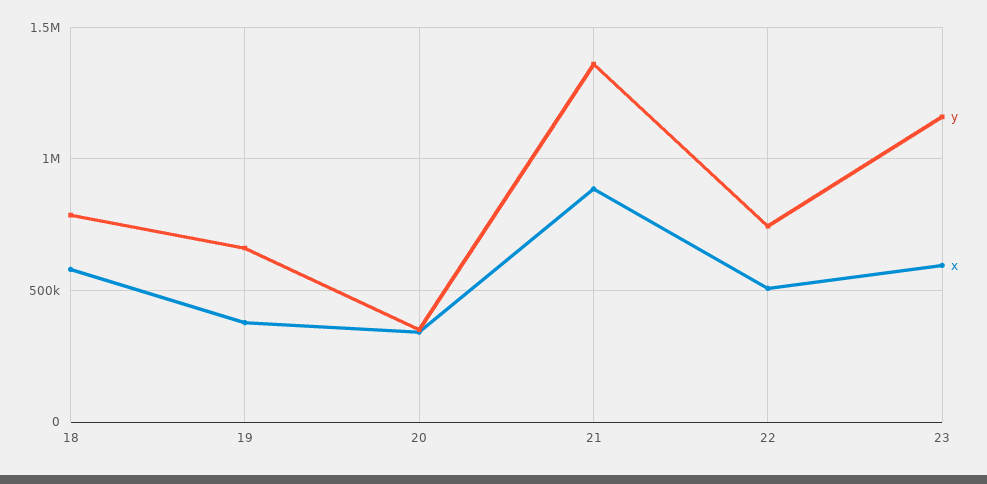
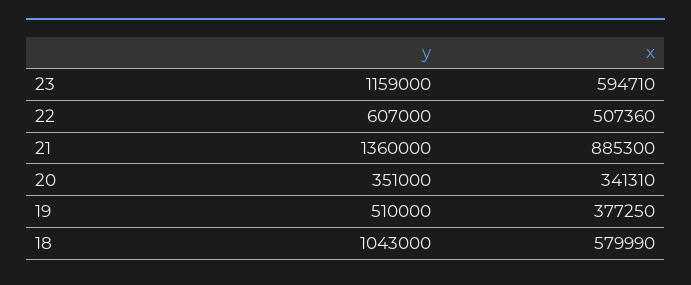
  {
    "y": {
-     "18": 800000,
+     "18": 1043000,
-     "19": 650000,
+     "19": 510000,
      "20": 351000,
      "21": 1360000,
-     "22": 750000,
+     "22": 607000,
      "23": 1159000
    },
    "x": {
      "18": 579990,
      "19": 377250,
      "20": 341310,
      "21": 885300,
      "22": 507360,
      "23": 594710
    }
  }

